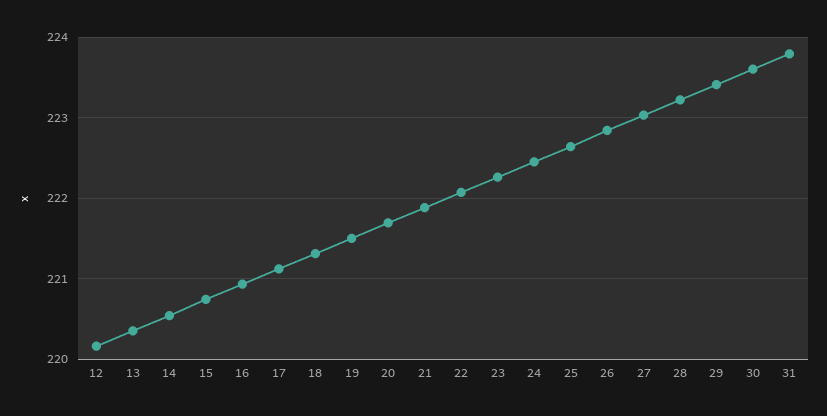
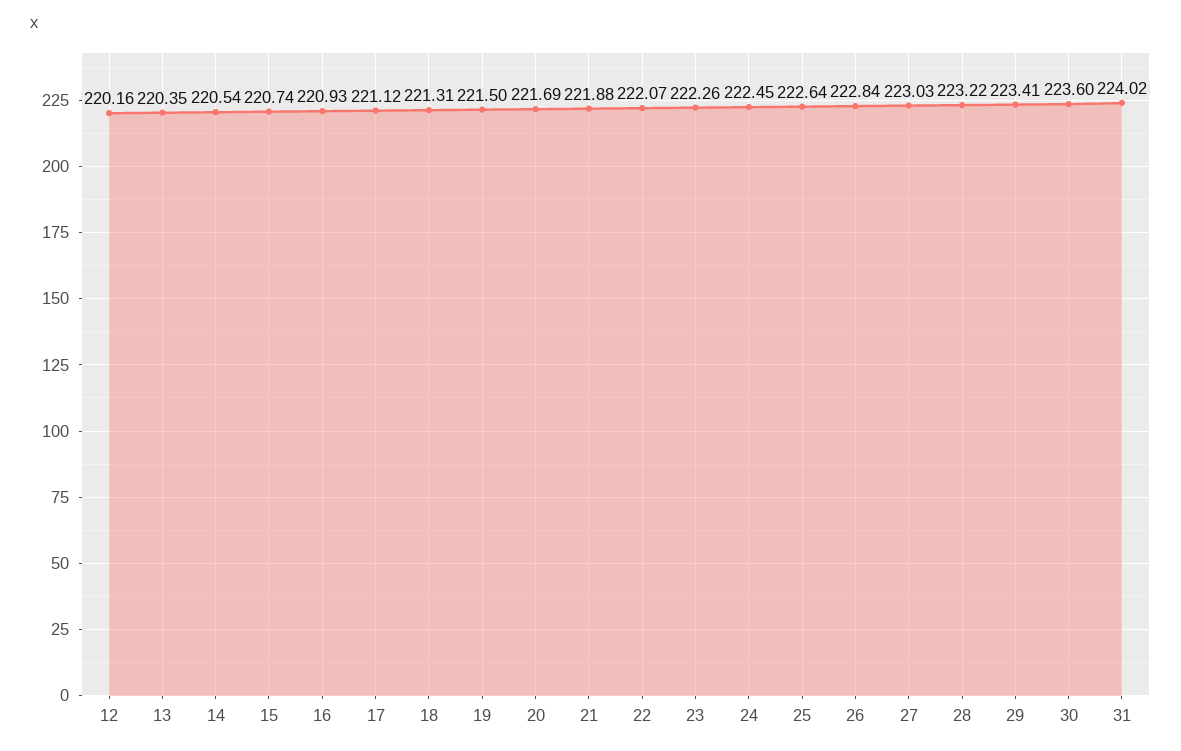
  {
    "12": 220.16,
    "13": 220.35,
    "14": 220.54,
    "15": 220.74,
    "16": 220.93,
    "17": 221.12,
    "18": 221.31,
    "19": 221.5,
    "20": 221.69,
    "21": 221.88,
    "22": 222.07,
    "23": 222.26,
    "24": 222.45,
    "25": 222.64,
    "26": 222.84,
    "27": 223.03,
    "28": 223.22,
    "29": 223.41,
    "30": 223.6,
-   "31": 223.8
+   "31": 224.02
  }

